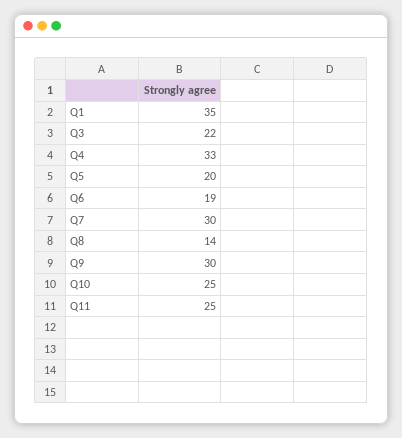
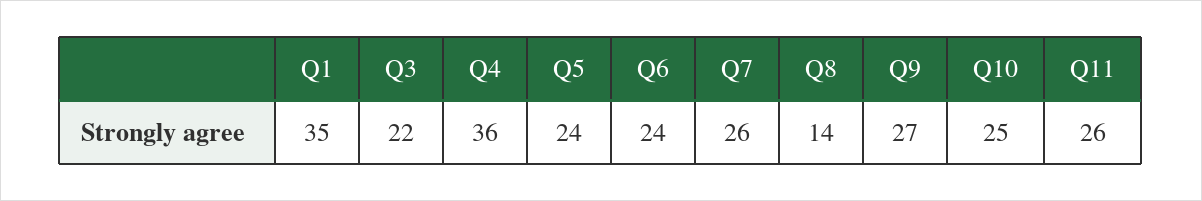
  {
    "Q1": 35,
    "Q3": 22,
-   "Q4": 33,
+   "Q4": 36,
-   "Q5": 20,
+   "Q5": 24,
-   "Q6": 19,
+   "Q6": 24,
-   "Q7": 30,
+   "Q7": 26,
    "Q8": 14,
-   "Q9": 30,
+   "Q9": 27,
    "Q10": 25,
-   "Q11": 25
+   "Q11": 26
  }

